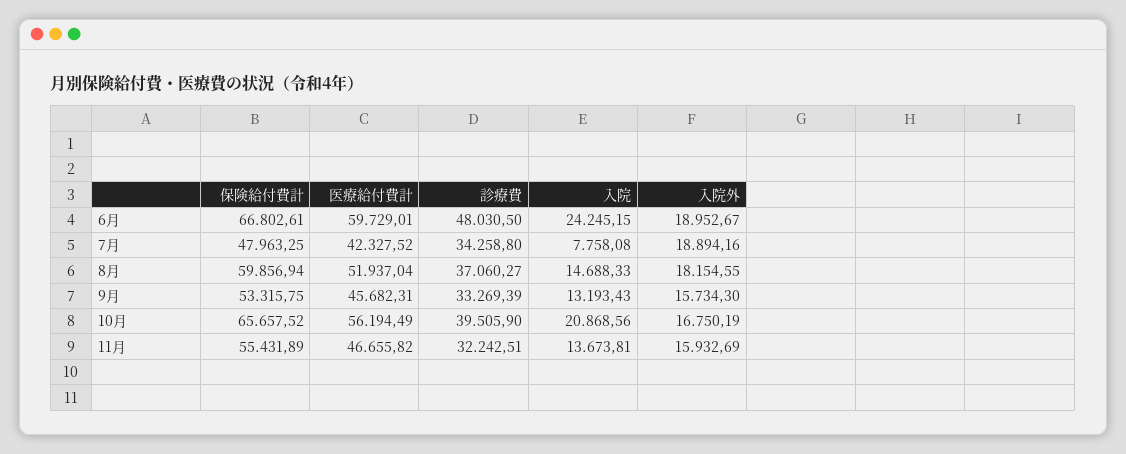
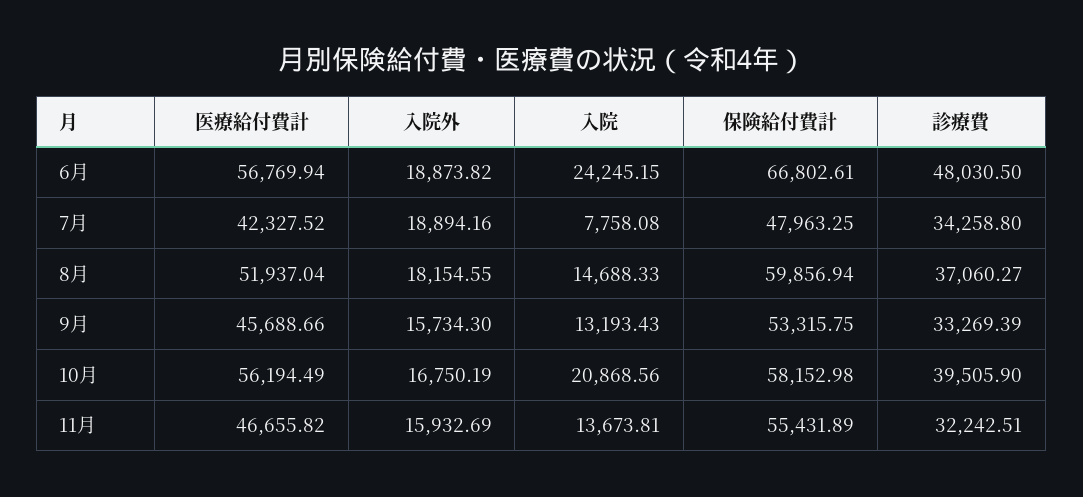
  {
    "保険給付費計": {
      "6月": 66802.61,
      "7月": 47963.25,
      "8月": 59856.94,
      "9月": 53315.75,
-     "10月": 65657.52,
+     "10月": 58152.98,
      "11月": 55431.89
    },
    "医療給付費計": {
-     "6月": 59729.01,
+     "6月": 56769.94,
      "7月": 42327.52,
      "8月": 51937.04,
-     "9月": 45682.31,
+     "9月": 45688.66,
      "10月": 56194.49,
      "11月": 46655.82
    },
    "診療費": {
      "6月": 48030.5,
      "7月": 34258.8,
      "8月": 37060.27,
      "9月": 33269.39,
      "10月": 39505.9,
      "11月": 32242.51
    },
    "入院": {
      "6月": 24245.15,
      "7月": 7758.08,
      "8月": 14688.33,
      "9月": 13193.43,
      "10月": 20868.56,
      "11月": 13673.81
    },
    "入院外": {
-     "6月": 18952.67,
+     "6月": 18873.82,
      "7月": 18894.16,
      "8月": 18154.55,
      "9月": 15734.3,
      "10月": 16750.19,
      "11月": 15932.69
    }
  }

